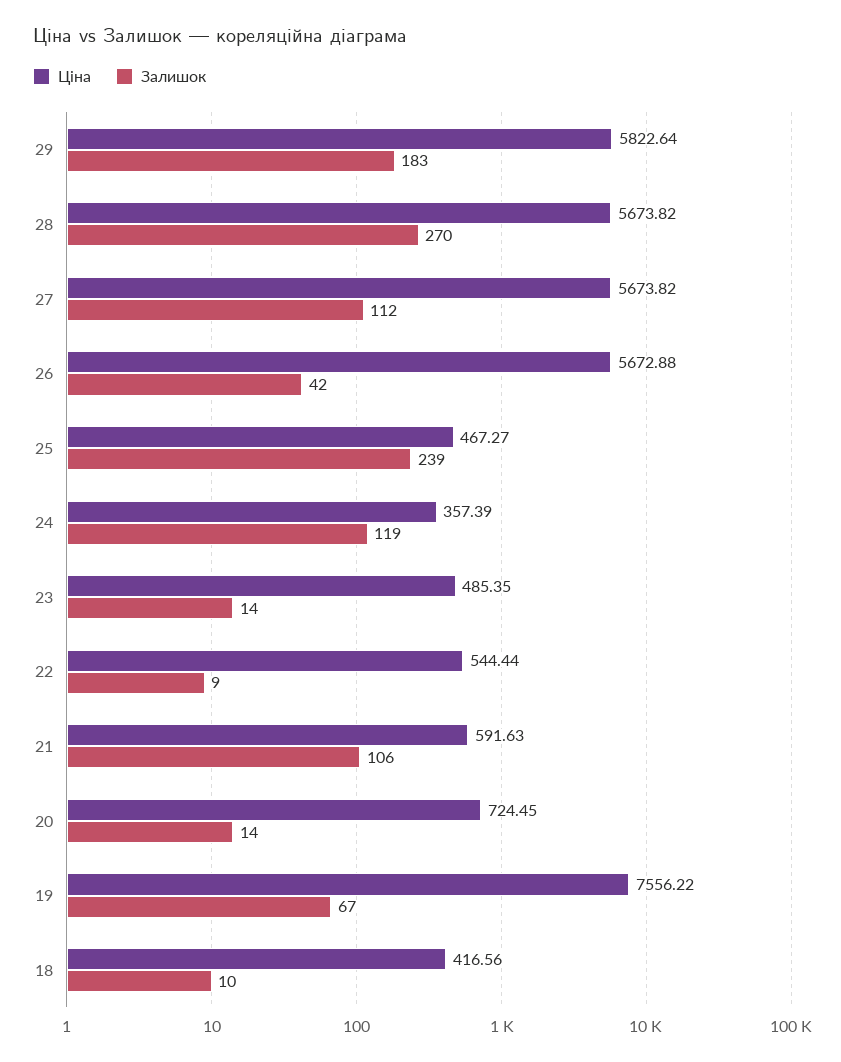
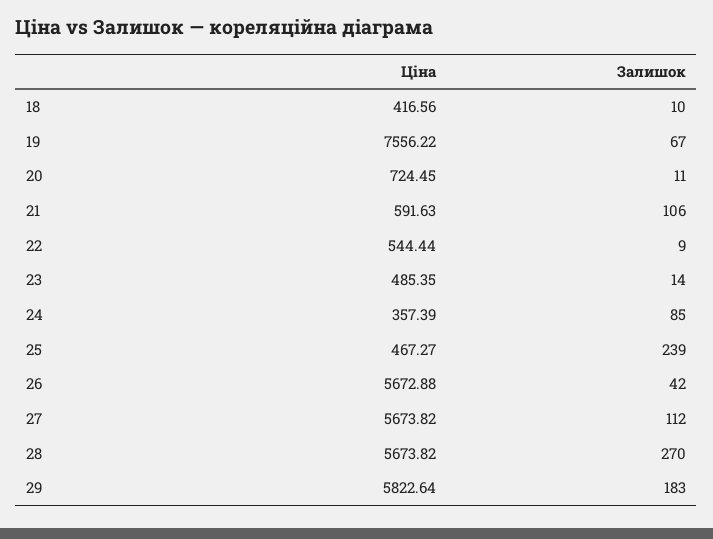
  {
    "Ціна": {
      "29": 5822.64,
      "28": 5673.82,
      "27": 5673.82,
      "26": 5672.88,
      "25": 467.27,
      "24": 357.39,
      "23": 485.35,
      "22": 544.44,
      "21": 591.63,
      "20": 724.45,
      "19": 7556.22,
      "18": 416.56
    },
    "Залишок": {
      "29": 183,
      "28": 270,
      "27": 112,
      "26": 42,
      "25": 239,
-     "24": 119,
+     "24": 85,
      "23": 14,
      "22": 9,
      "21": 106,
-     "20": 14,
+     "20": 11,
      "19": 67,
      "18": 10
    }
  }

